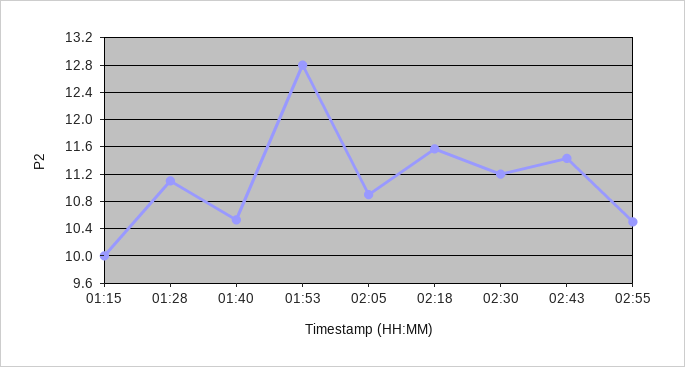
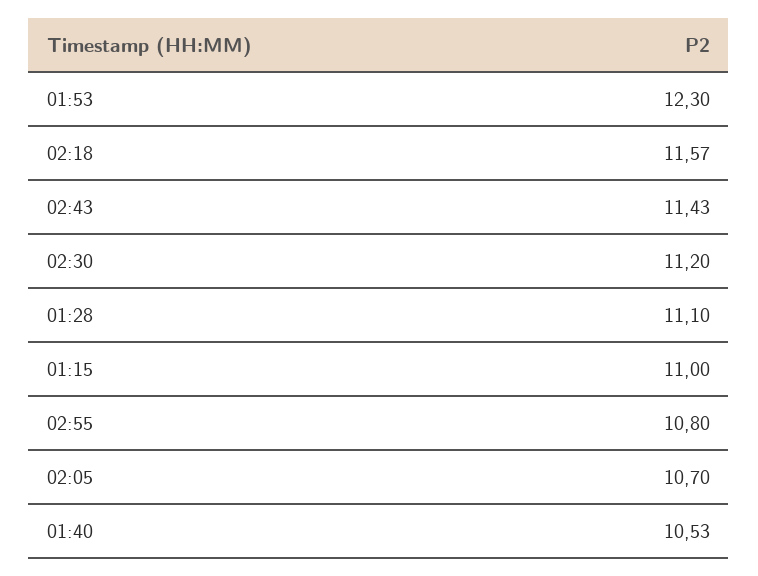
  {
-   "01:15": 10,
+   "01:15": 11,
    "01:28": 11.1,
    "01:40": 10.53,
-   "01:53": 12.8,
+   "01:53": 12.3,
-   "02:05": 10.9,
+   "02:05": 10.7,
    "02:18": 11.57,
    "02:30": 11.2,
    "02:43": 11.43,
-   "02:55": 10.5
+   "02:55": 10.8
  }

